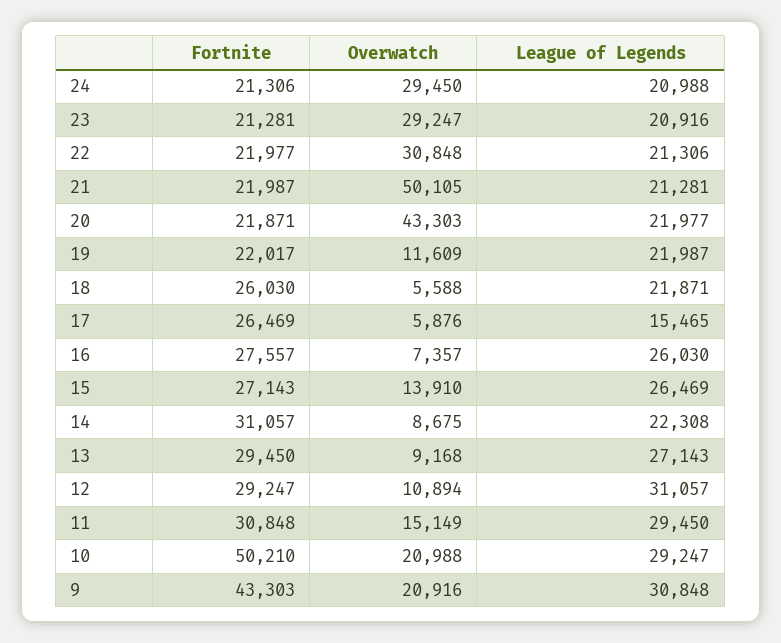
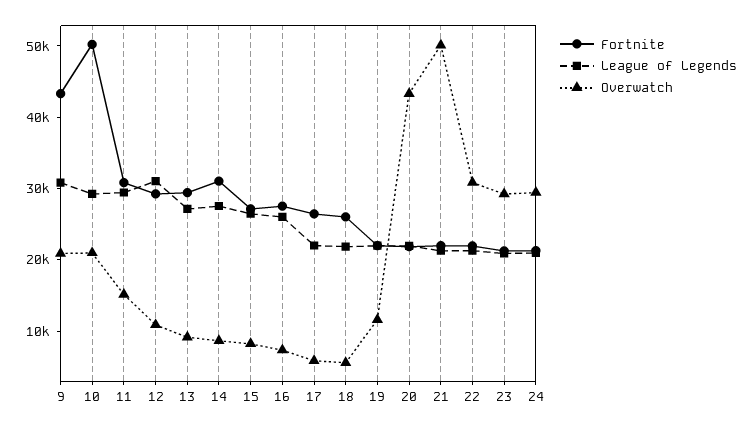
  {
    "Fortnite": {
      "24": 21306,
      "23": 21281,
      "22": 21977,
      "21": 21987,
      "20": 21871,
      "19": 22017,
      "18": 26030,
      "17": 26469,
      "16": 27557,
      "15": 27143,
      "14": 31057,
      "13": 29450,
      "12": 29247,
      "11": 30848,
      "10": 50210,
      "9": 43303
    },
    "Overwatch": {
      "24": 29450,
      "23": 29247,
      "22": 30848,
      "21": 50105,
      "20": 43303,
      "19": 11609,
      "18": 5588,
      "17": 5876,
      "16": 7357,
-     "15": 13910,
+     "15": 8000,
      "14": 8675,
      "13": 9168,
      "12": 10894,
      "11": 15149,
      "10": 20988,
      "9": 20916
    },
    "League of Legends": {
      "24": 20988,
      "23": 20916,
      "22": 21306,
      "21": 21281,
      "20": 21977,
      "19": 21987,
      "18": 21871,
-     "17": 15465,
+     "17": 22000,
      "16": 26030,
      "15": 26469,
-     "14": 22308,
+     "14": 28000,
      "13": 27143,
      "12": 31057,
      "11": 29450,
      "10": 29247,
      "9": 30848
    }
  }

